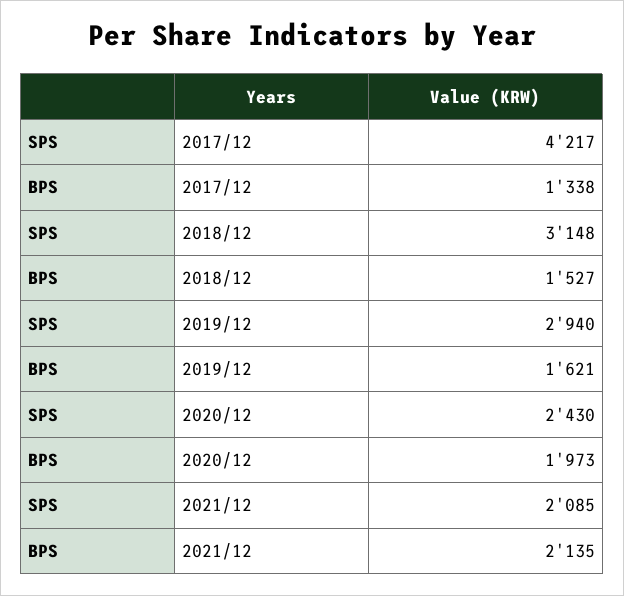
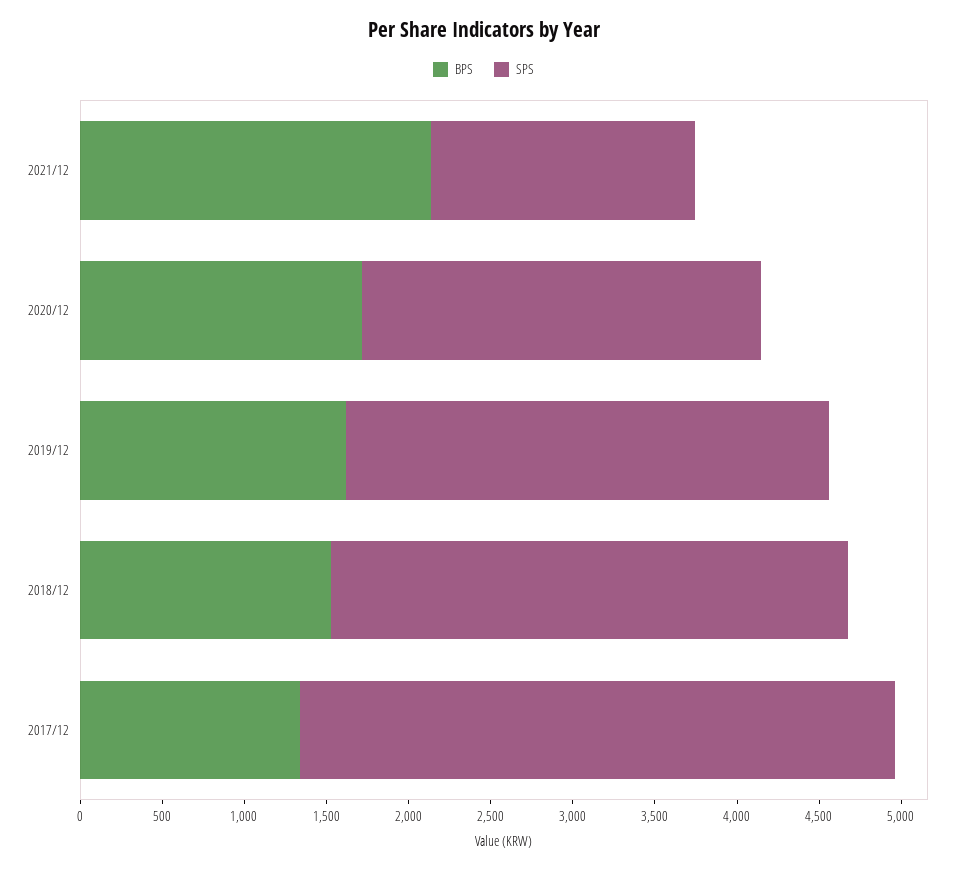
  {
    "SPS": {
-     "2017/12": 4217,
+     "2017/12": 3600,
      "2018/12": 3148,
      "2019/12": 2940,
      "2020/12": 2430,
-     "2021/12": 2085
+     "2021/12": 1600
    },
    "BPS": {
      "2017/12": 1338,
      "2018/12": 1527,
      "2019/12": 1621,
-     "2020/12": 1973,
+     "2020/12": 1700,
      "2021/12": 2135
    }
  }

